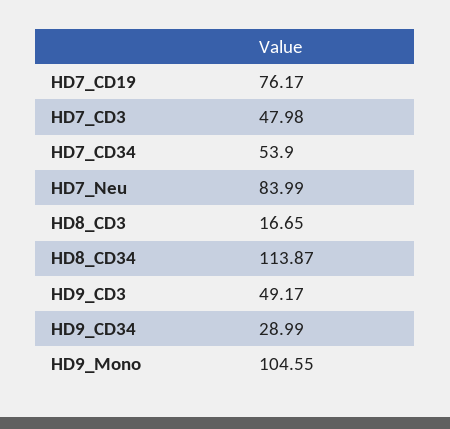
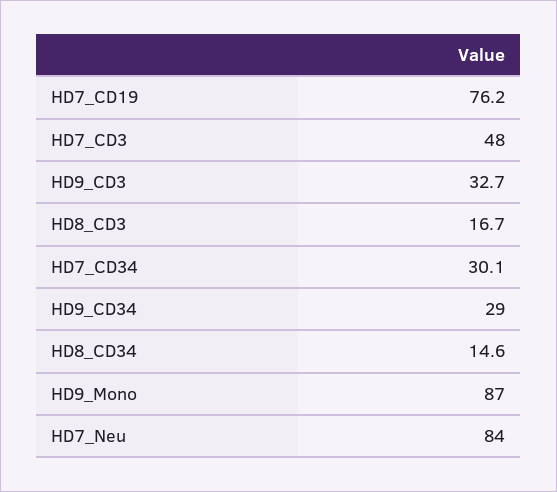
  {
    "HD7_CD19": 76.17,
    "HD7_CD3": 47.98,
-   "HD7_CD34": 53.9,
+   "HD7_CD34": 30.1,
    "HD7_Neu": 83.99,
    "HD8_CD3": 16.65,
-   "HD8_CD34": 113.87,
+   "HD8_CD34": 14.6,
-   "HD9_CD3": 49.17,
+   "HD9_CD3": 32.7,
    "HD9_CD34": 28.99,
-   "HD9_Mono": 104.55
+   "HD9_Mono": 87
  }

